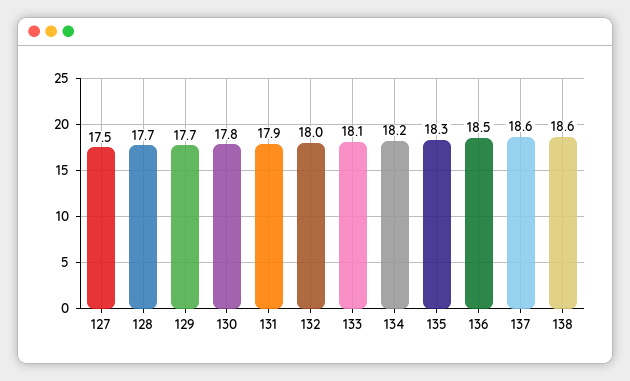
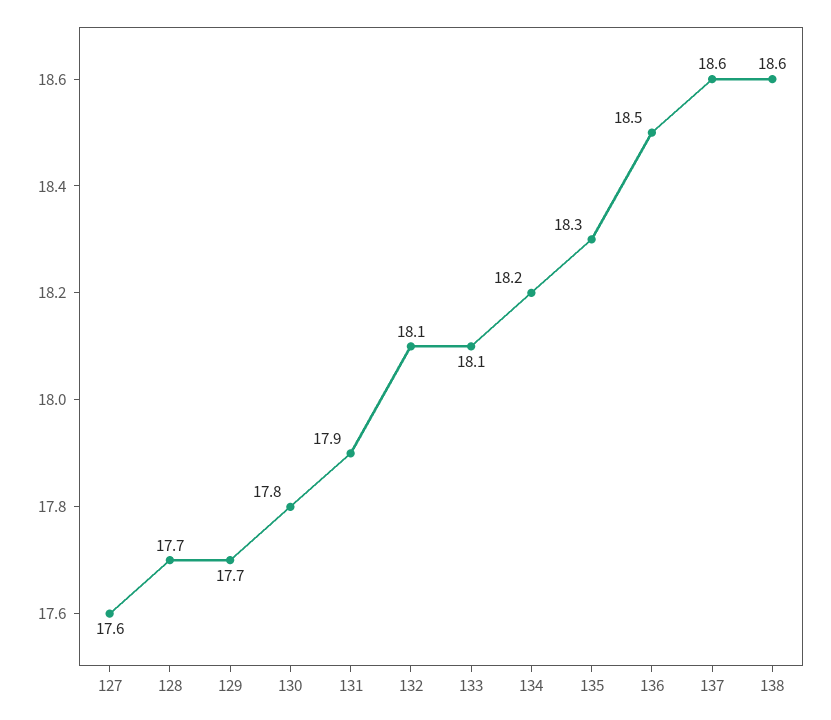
  {
-   "127": 17.5,
+   "127": 17.6,
    "128": 17.7,
    "129": 17.7,
    "130": 17.8,
    "131": 17.9,
-   "132": 18,
+   "132": 18.1,
    "133": 18.1,
    "134": 18.2,
    "135": 18.3,
    "136": 18.5,
    "137": 18.6,
    "138": 18.6
  }

